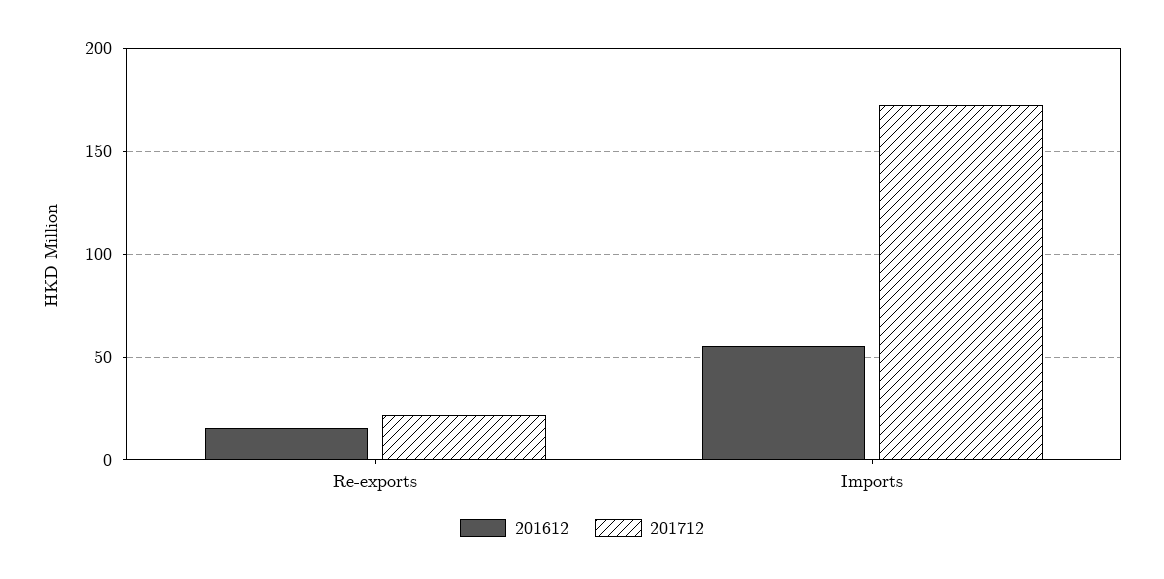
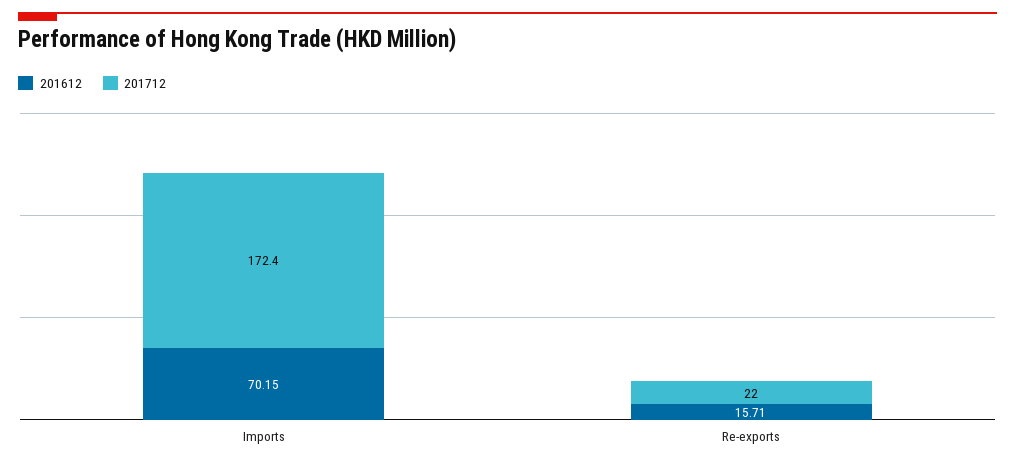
  {
    "201612": {
      "Re-exports": 15.71,
-     "Imports": 55
+     "Imports": 70.15
    },
    "201712": {
      "Re-exports": 22,
      "Imports": 172.4
    }
  }

